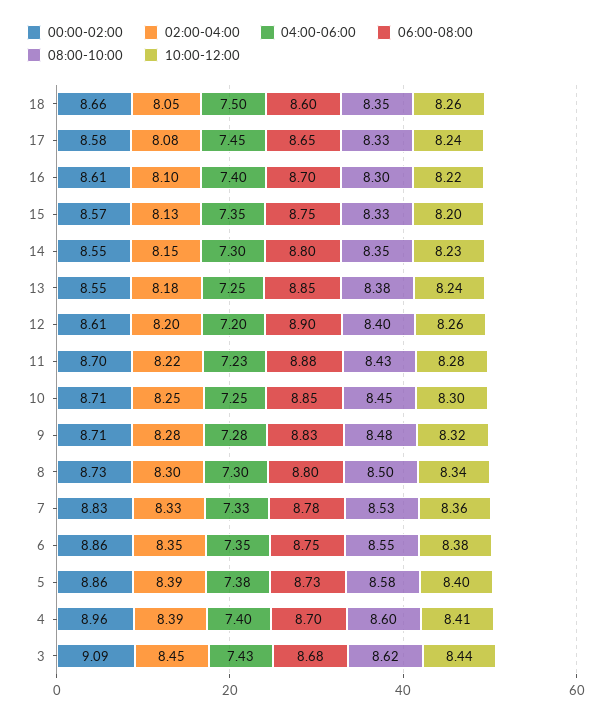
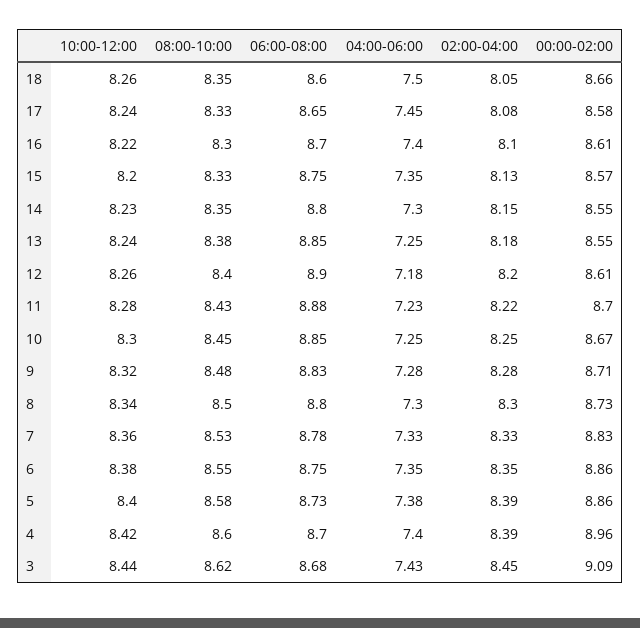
  {
    "00:00-02:00": {
      "18": 8.66,
      "17": 8.58,
      "16": 8.61,
      "15": 8.57,
      "14": 8.55,
      "13": 8.55,
      "12": 8.61,
      "11": 8.7,
-     "10": 8.71,
+     "10": 8.67,
      "9": 8.71,
      "8": 8.73,
      "7": 8.83,
      "6": 8.86,
      "5": 8.86,
      "4": 8.96,
      "3": 9.09
    },
    "02:00-04:00": {
      "18": 8.05,
      "17": 8.08,
      "16": 8.1,
      "15": 8.13,
      "14": 8.15,
      "13": 8.18,
      "12": 8.2,
      "11": 8.22,
      "10": 8.25,
      "9": 8.28,
      "8": 8.3,
      "7": 8.33,
      "6": 8.35,
      "5": 8.39,
      "4": 8.39,
      "3": 8.45
    },
    "04:00-06:00": {
      "18": 7.5,
      "17": 7.45,
      "16": 7.4,
      "15": 7.35,
      "14": 7.3,
      "13": 7.25,
-     "12": 7.2,
+     "12": 7.18,
      "11": 7.23,
      "10": 7.25,
      "9": 7.28,
      "8": 7.3,
      "7": 7.33,
      "6": 7.35,
      "5": 7.38,
      "4": 7.4,
      "3": 7.43
    },
    "06:00-08:00": {
      "18": 8.6,
      "17": 8.65,
      "16": 8.7,
      "15": 8.75,
      "14": 8.8,
      "13": 8.85,
      "12": 8.9,
      "11": 8.88,
      "10": 8.85,
      "9": 8.83,
      "8": 8.8,
      "7": 8.78,
      "6": 8.75,
      "5": 8.73,
      "4": 8.7,
      "3": 8.68
    },
    "08:00-10:00": {
      "18": 8.35,
      "17": 8.33,
      "16": 8.3,
      "15": 8.33,
      "14": 8.35,
      "13": 8.38,
      "12": 8.4,
      "11": 8.43,
      "10": 8.45,
      "9": 8.48,
      "8": 8.5,
      "7": 8.53,
      "6": 8.55,
      "5": 8.58,
      "4": 8.6,
      "3": 8.62
    },
    "10:00-12:00": {
      "18": 8.26,
      "17": 8.24,
      "16": 8.22,
      "15": 8.2,
      "14": 8.23,
      "13": 8.24,
      "12": 8.26,
      "11": 8.28,
      "10": 8.3,
      "9": 8.32,
      "8": 8.34,
      "7": 8.36,
      "6": 8.38,
      "5": 8.4,
-     "4": 8.41,
+     "4": 8.42,
      "3": 8.44
    }
  }

